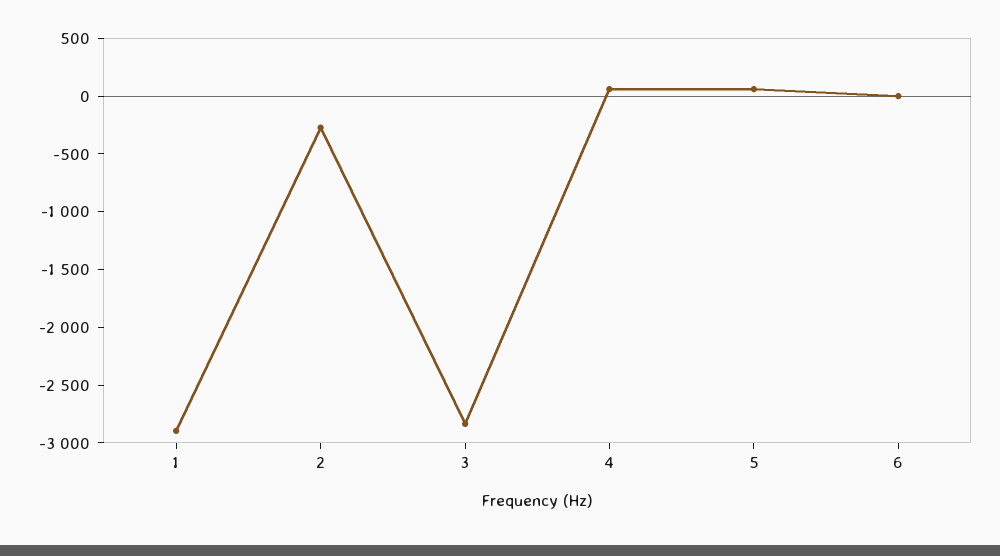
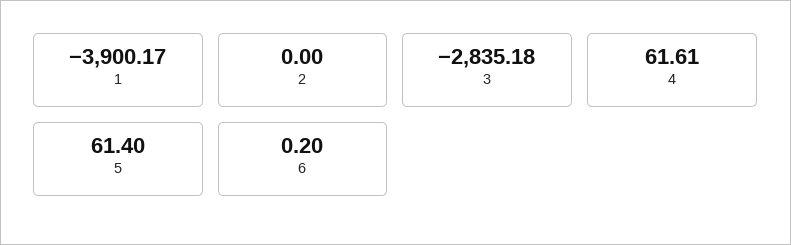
  {
-   "1": -2900,
+   "1": -3900.17,
-   "2": -300,
+   "2": 0,
    "3": -2835.18,
    "4": 61.61,
    "5": 61.4,
    "6": 0.2
  }

